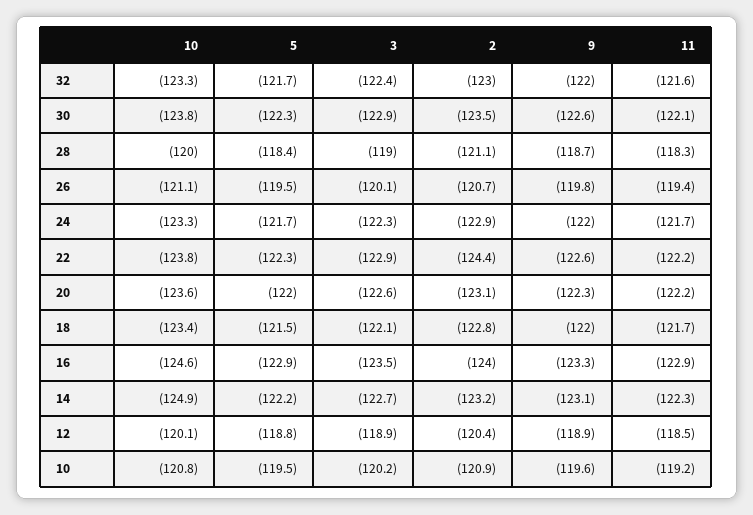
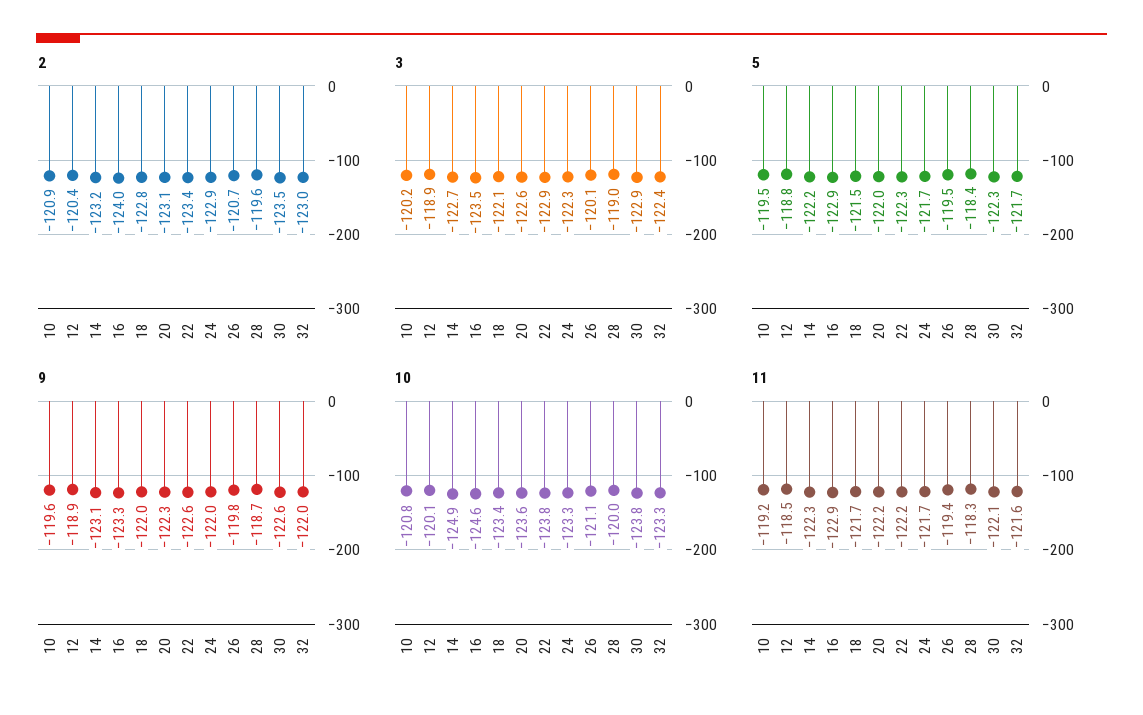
  {
    "10": {
      "32": -123.3,
      "30": -123.8,
      "28": -120,
      "26": -121.1,
      "24": -123.3,
      "22": -123.8,
      "20": -123.6,
      "18": -123.4,
      "16": -124.6,
      "14": -124.9,
      "12": -120.1,
      "10": -120.8
    },
    "5": {
      "32": -121.7,
      "30": -122.3,
      "28": -118.4,
      "26": -119.5,
      "24": -121.7,
      "22": -122.3,
      "20": -122,
      "18": -121.5,
      "16": -122.9,
      "14": -122.2,
      "12": -118.8,
      "10": -119.5
    },
    "3": {
      "32": -122.4,
      "30": -122.9,
      "28": -119,
      "26": -120.1,
      "24": -122.3,
      "22": -122.9,
      "20": -122.6,
      "18": -122.1,
      "16": -123.5,
      "14": -122.7,
      "12": -118.9,
      "10": -120.2
    },
    "2": {
      "32": -123,
      "30": -123.5,
-     "28": -121.1,
+     "28": -119.6,
      "26": -120.7,
      "24": -122.9,
-     "22": -124.4,
+     "22": -123.4,
      "20": -123.1,
      "18": -122.8,
      "16": -124,
      "14": -123.2,
      "12": -120.4,
      "10": -120.9
    },
    "9": {
      "32": -122,
      "30": -122.6,
      "28": -118.7,
      "26": -119.8,
      "24": -122,
      "22": -122.6,
      "20": -122.3,
      "18": -122,
      "16": -123.3,
      "14": -123.1,
      "12": -118.9,
      "10": -119.6
    },
    "11": {
      "32": -121.6,
      "30": -122.1,
      "28": -118.3,
      "26": -119.4,
      "24": -121.7,
      "22": -122.2,
      "20": -122.2,
      "18": -121.7,
      "16": -122.9,
      "14": -122.3,
      "12": -118.5,
      "10": -119.2
    }
  }

